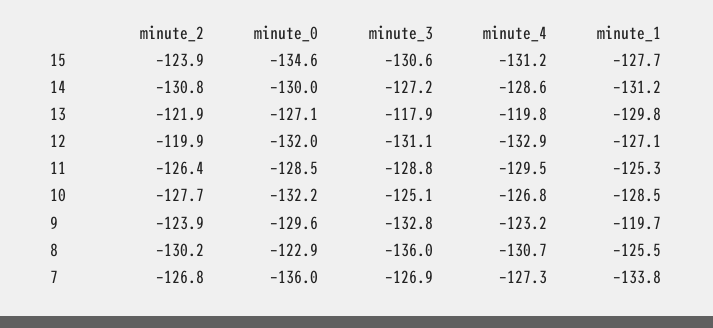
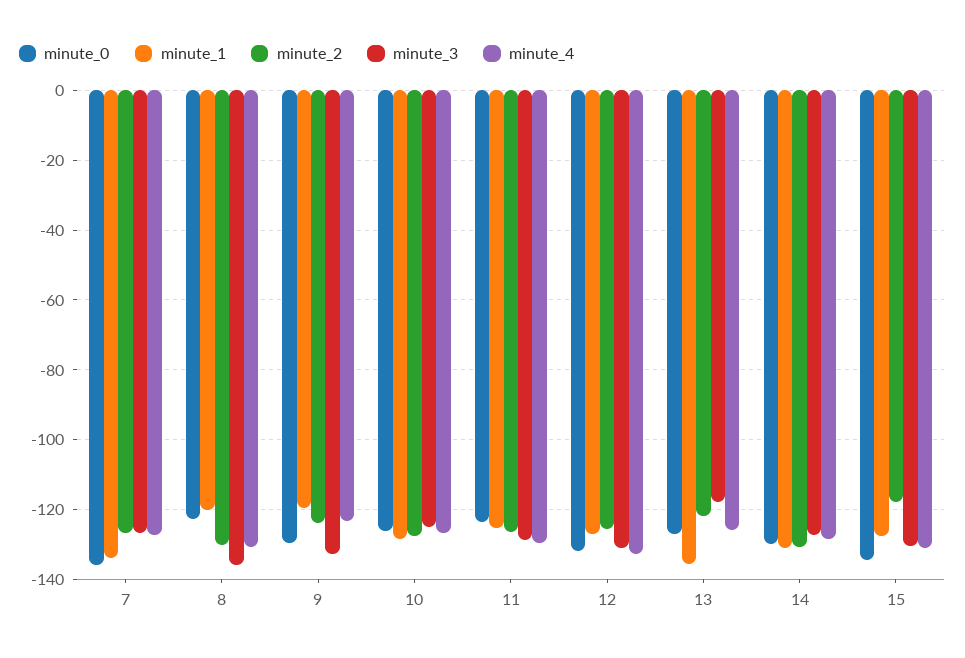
  {
    "minute_2": {
-     "15": -123.9,
+     "15": -118,
      "14": -130.8,
      "13": -121.9,
-     "12": -119.9,
+     "12": -126,
      "11": -126.4,
      "10": -127.7,
      "9": -123.9,
      "8": -130.2,
      "7": -126.8
    },
    "minute_0": {
      "15": -134.6,
      "14": -130,
      "13": -127.1,
      "12": -132,
-     "11": -128.5,
+     "11": -124,
-     "10": -132.2,
+     "10": -126,
      "9": -129.6,
      "8": -122.9,
      "7": -136
    },
    "minute_3": {
      "15": -130.6,
      "14": -127.2,
      "13": -117.9,
      "12": -131.1,
      "11": -128.8,
      "10": -125.1,
      "9": -132.8,
      "8": -136,
      "7": -126.9
    },
    "minute_4": {
      "15": -131.2,
      "14": -128.6,
-     "13": -119.8,
+     "13": -126,
      "12": -132.9,
      "11": -129.5,
      "10": -126.8,
      "9": -123.2,
      "8": -130.7,
      "7": -127.3
    },
    "minute_1": {
      "15": -127.7,
      "14": -131.2,
-     "13": -129.8,
+     "13": -136,
      "12": -127.1,
      "11": -125.3,
      "10": -128.5,
      "9": -119.7,
-     "8": -125.5,
+     "8": -120,
      "7": -133.8
    }
  }

